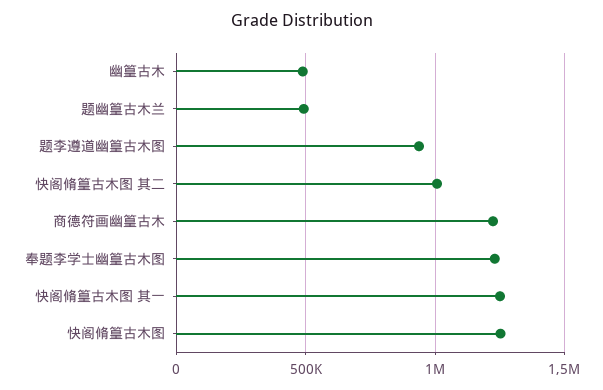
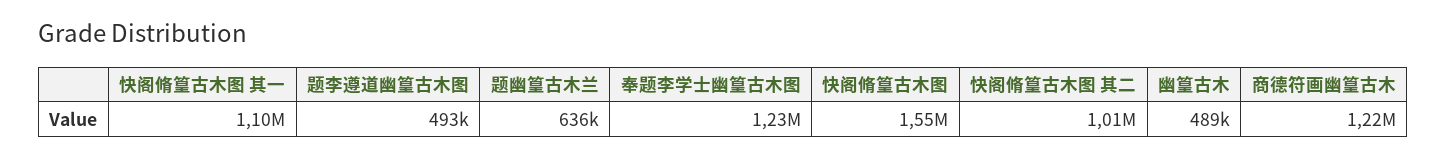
  {
    "幽篁古木": 489000,
-   "题幽篁古木兰": 500000,
+   "题幽篁古木兰": 636000,
-   "题李遵道幽篁古木图": 950000,
+   "题李遵道幽篁古木图": 493000,
    "快阁脩篁古木图 其二": 1010000,
    "商德符画幽篁古木": 1220000,
    "奉题李学士幽篁古木图": 1230000,
-   "快阁脩篁古木图 其一": 1250000,
+   "快阁脩篁古木图 其一": 1100000,
-   "快阁脩篁古木图": 1250000
+   "快阁脩篁古木图": 1550000
  }

